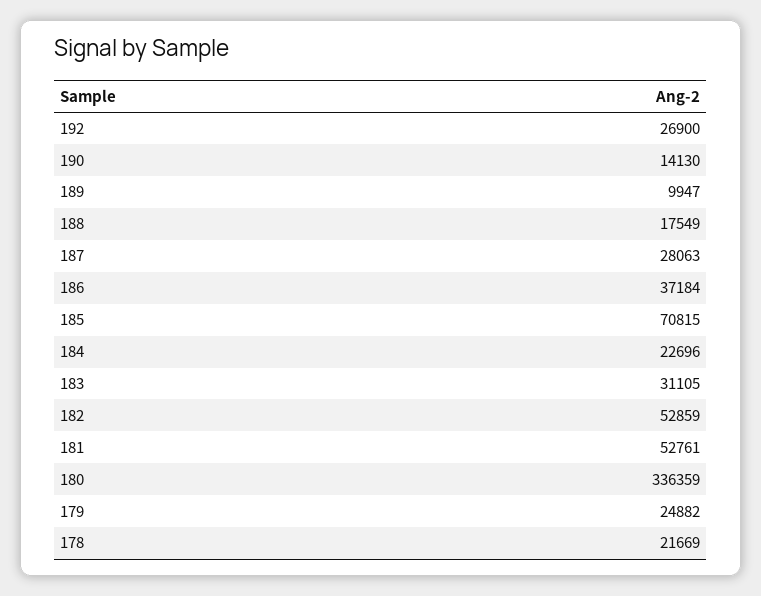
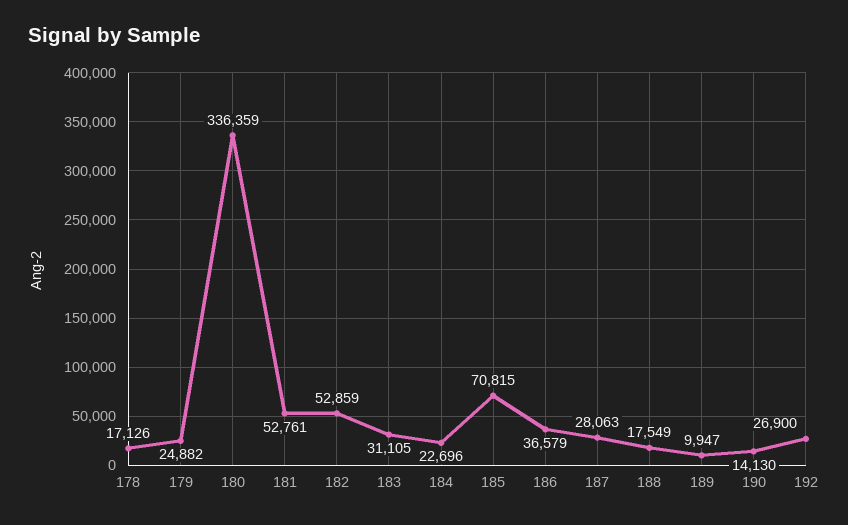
  {
    "192": 26900,
    "190": 14130,
    "189": 9947,
    "188": 17549,
    "187": 28063,
-   "186": 37184,
+   "186": 36579,
    "185": 70815,
    "184": 22696,
    "183": 31105,
    "182": 52859,
    "181": 52761,
    "180": 336359,
    "179": 24882,
-   "178": 21669
+   "178": 17126
  }

